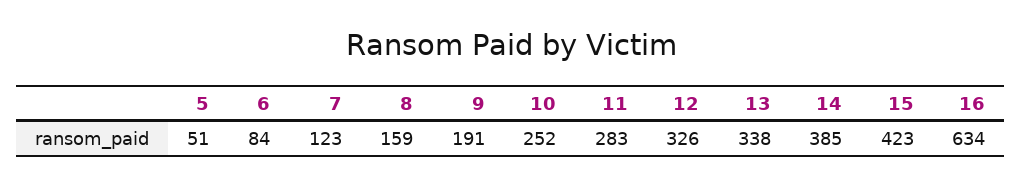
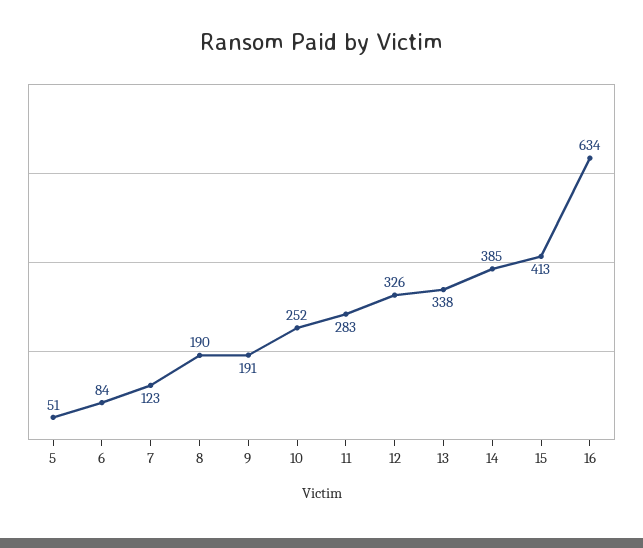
  {
    "5": 51,
    "6": 84,
    "7": 123,
-   "8": 159,
+   "8": 190,
    "9": 191,
    "10": 252,
    "11": 283,
    "12": 326,
    "13": 338,
    "14": 385,
-   "15": 423,
+   "15": 413,
    "16": 634
  }

